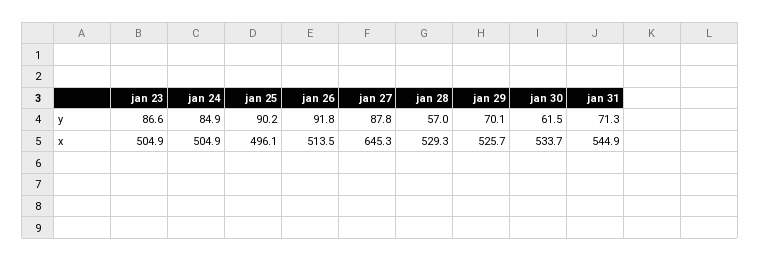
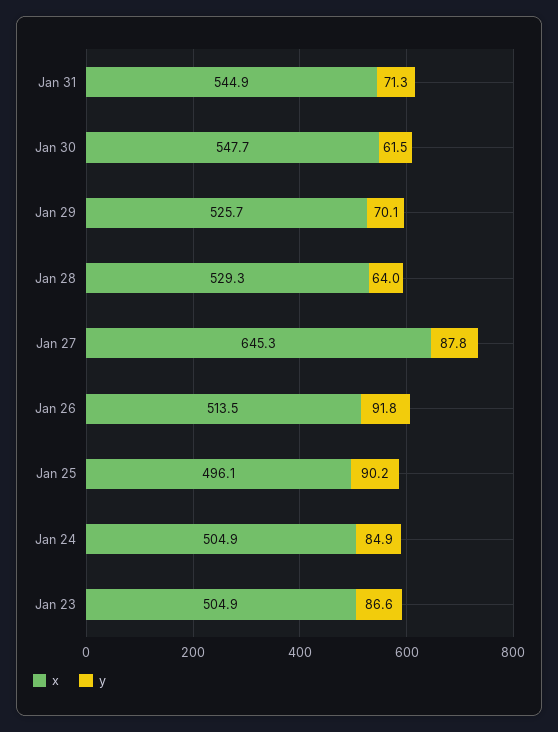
  {
    "y": {
      "jan 23": 86.6,
      "jan 24": 84.9,
      "jan 25": 90.2,
      "jan 26": 91.8,
      "jan 27": 87.8,
-     "jan 28": 57,
+     "jan 28": 64,
      "jan 29": 70.1,
      "jan 30": 61.5,
      "jan 31": 71.3
    },
    "x": {
      "jan 23": 504.9,
      "jan 24": 504.9,
      "jan 25": 496.1,
      "jan 26": 513.5,
      "jan 27": 645.3,
      "jan 28": 529.3,
      "jan 29": 525.7,
-     "jan 30": 533.7,
+     "jan 30": 547.7,
      "jan 31": 544.9
    }
  }

